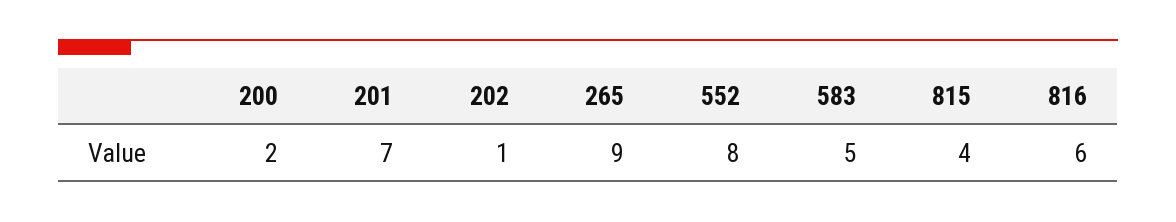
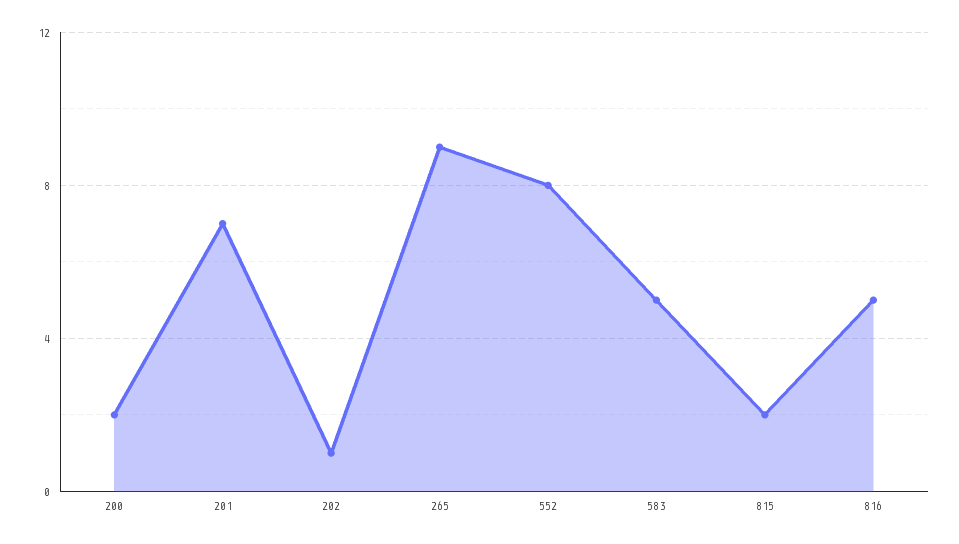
  {
    "200": 2,
    "201": 7,
    "202": 1,
    "265": 9,
    "552": 8,
    "583": 5,
-   "815": 4,
+   "815": 2,
-   "816": 6
+   "816": 5
  }

